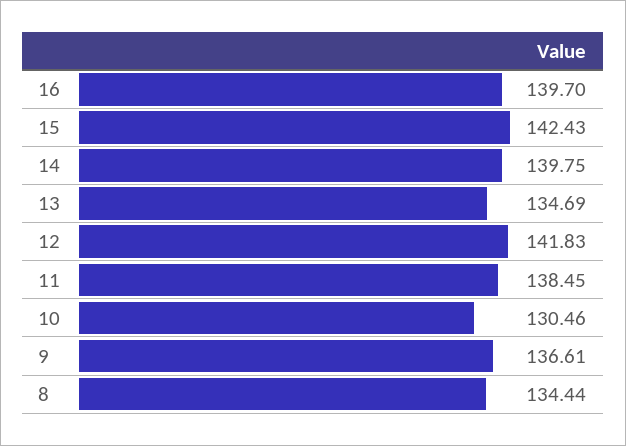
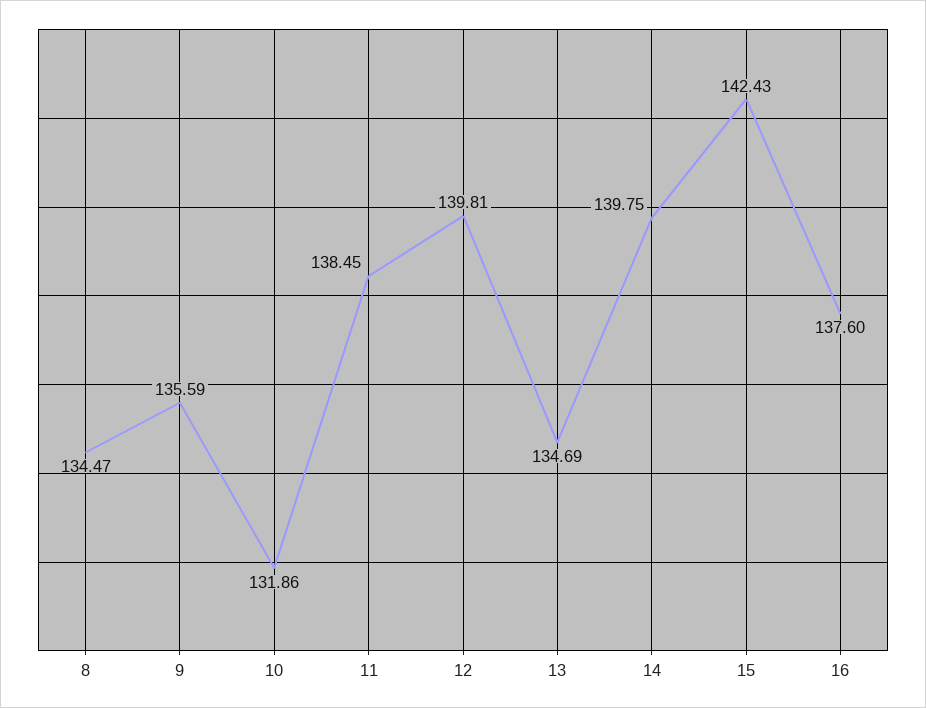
  {
-   "16": 139.7,
+   "16": 137.6,
    "15": 142.43,
    "14": 139.75,
    "13": 134.69,
-   "12": 141.83,
+   "12": 139.81,
    "11": 138.45,
-   "10": 130.46,
+   "10": 131.86,
-   "9": 136.61,
+   "9": 135.59,
-   "8": 134.44
+   "8": 134.47
  }

